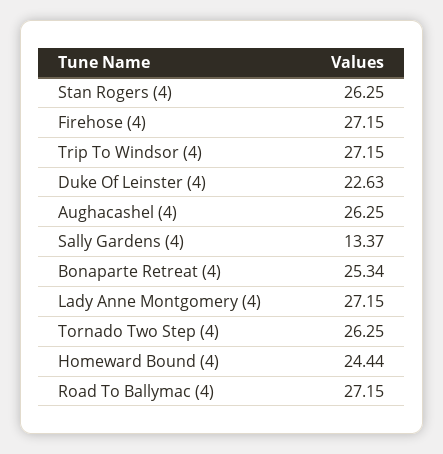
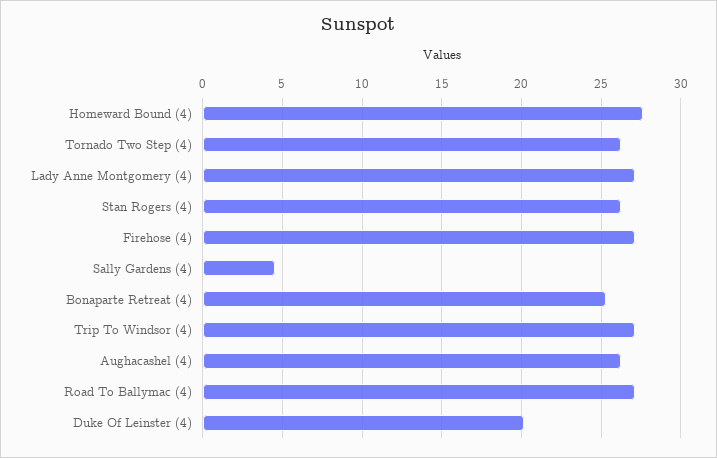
  {
    "Stan Rogers (4)": 26.25,
    "Firehose (4)": 27.15,
    "Trip To Windsor (4)": 27.15,
-   "Duke Of Leinster (4)": 22.63,
+   "Duke Of Leinster (4)": 20,
    "Aughacashel (4)": 26.25,
-   "Sally Gardens (4)": 13.37,
+   "Sally Gardens (4)": 4.5,
    "Bonaparte Retreat (4)": 25.34,
    "Lady Anne Montgomery (4)": 27.15,
    "Tornado Two Step (4)": 26.25,
-   "Homeward Bound (4)": 24.44,
+   "Homeward Bound (4)": 27.5,
    "Road To Ballymac (4)": 27.15
  }

